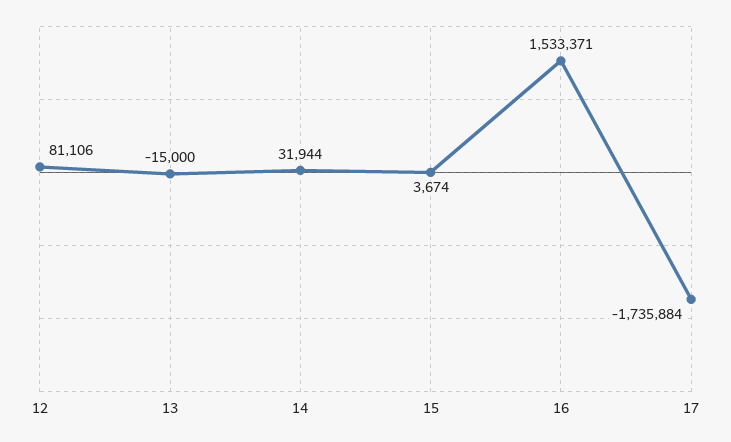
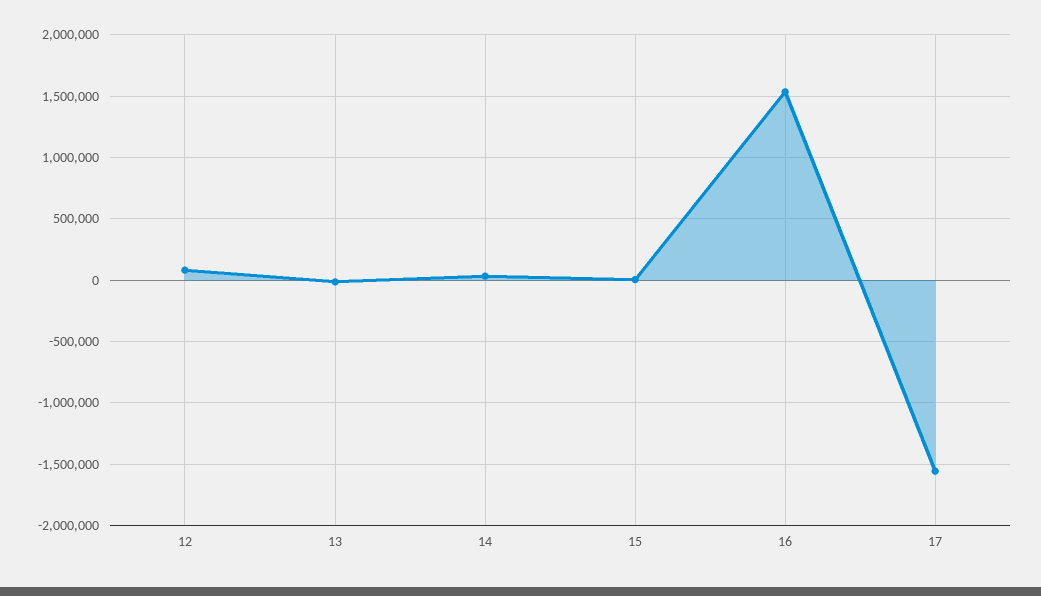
  {
    "12": 81106,
    "13": -15000,
    "14": 31944,
    "15": 3674,
    "16": 1533371,
-   "17": -1735884
+   "17": -1550000
  }

